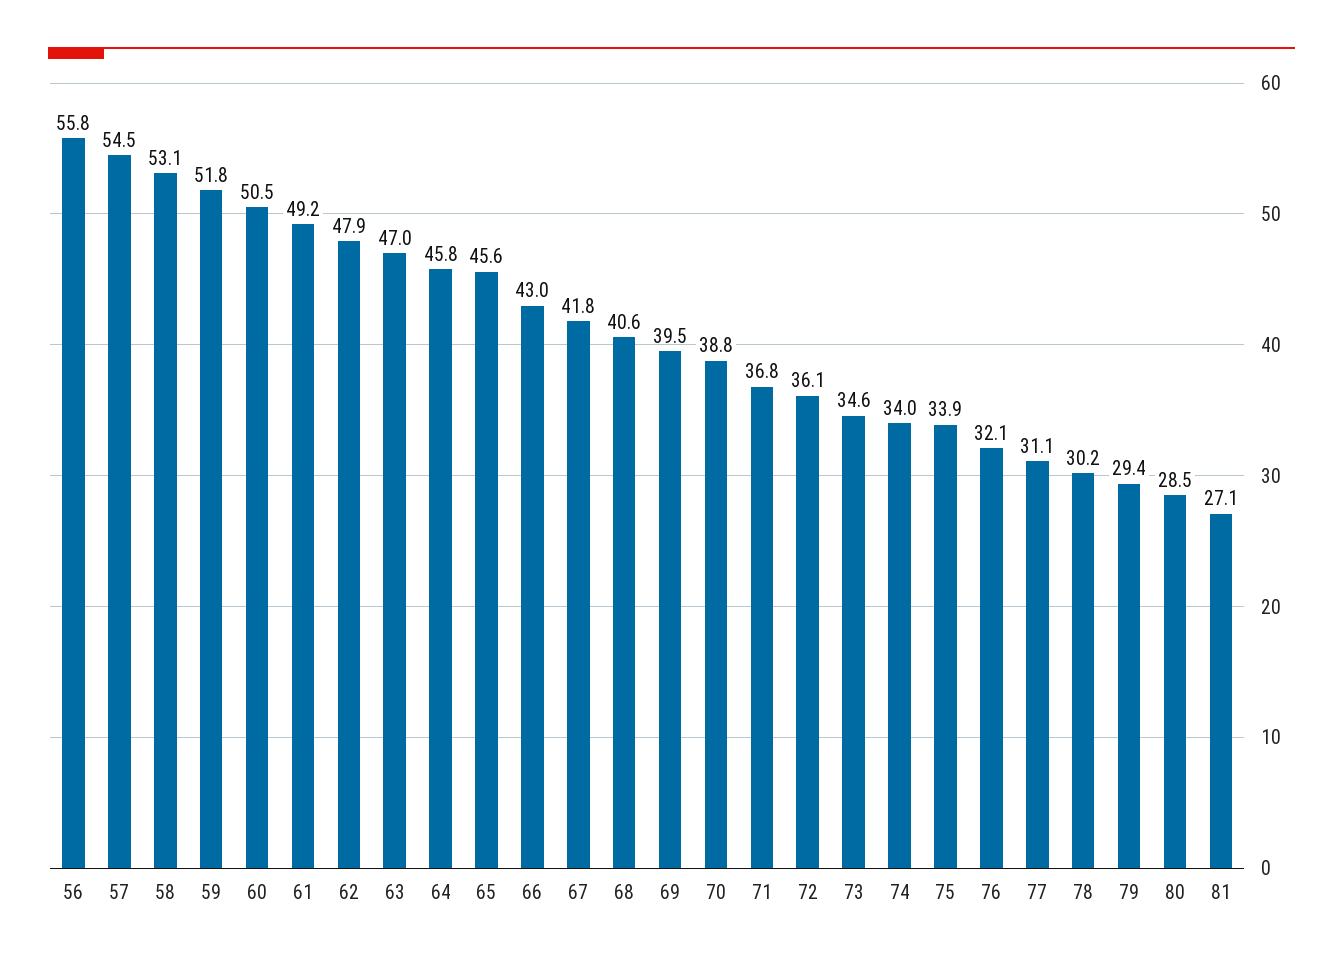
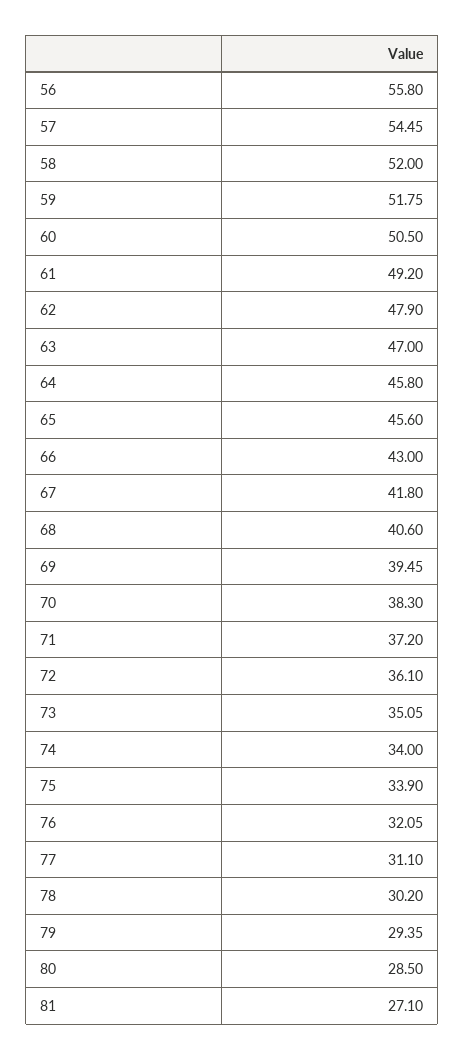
  {
    "56": 55.8,
    "57": 54.45,
-   "58": 53.1,
+   "58": 52,
    "59": 51.75,
    "60": 50.5,
    "61": 49.2,
    "62": 47.9,
    "63": 47,
    "64": 45.8,
    "65": 45.6,
    "66": 43,
    "67": 41.8,
    "68": 40.6,
    "69": 39.45,
-   "70": 38.8,
+   "70": 38.3,
-   "71": 36.8,
+   "71": 37.2,
    "72": 36.1,
-   "73": 34.6,
+   "73": 35.05,
    "74": 34,
    "75": 33.9,
    "76": 32.05,
    "77": 31.1,
    "78": 30.2,
    "79": 29.35,
    "80": 28.5,
    "81": 27.1
  }

